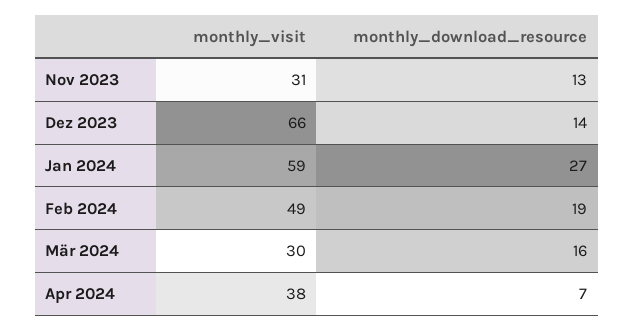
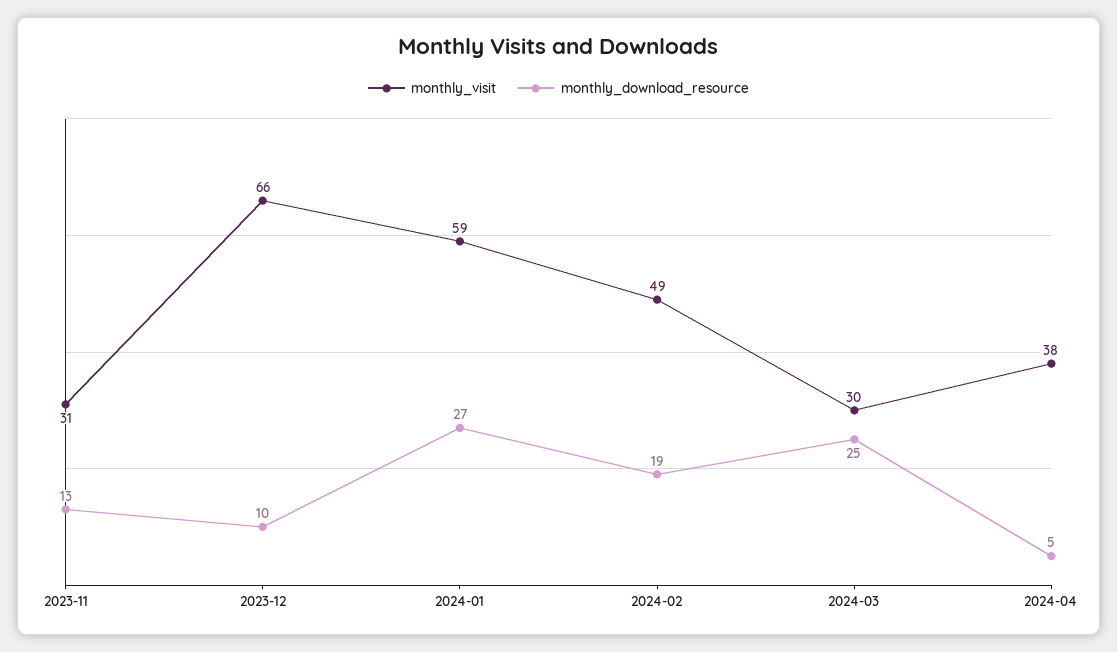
  {
    "monthly_visit": {
      "Nov 2023": 31,
      "Dez 2023": 66,
      "Jan 2024": 59,
      "Feb 2024": 49,
      "Mär 2024": 30,
      "Apr 2024": 38
    },
    "monthly_download_resource": {
      "Nov 2023": 13,
-     "Dez 2023": 14,
+     "Dez 2023": 10,
      "Jan 2024": 27,
      "Feb 2024": 19,
-     "Mär 2024": 16,
+     "Mär 2024": 25,
-     "Apr 2024": 7
+     "Apr 2024": 5
    }
  }

